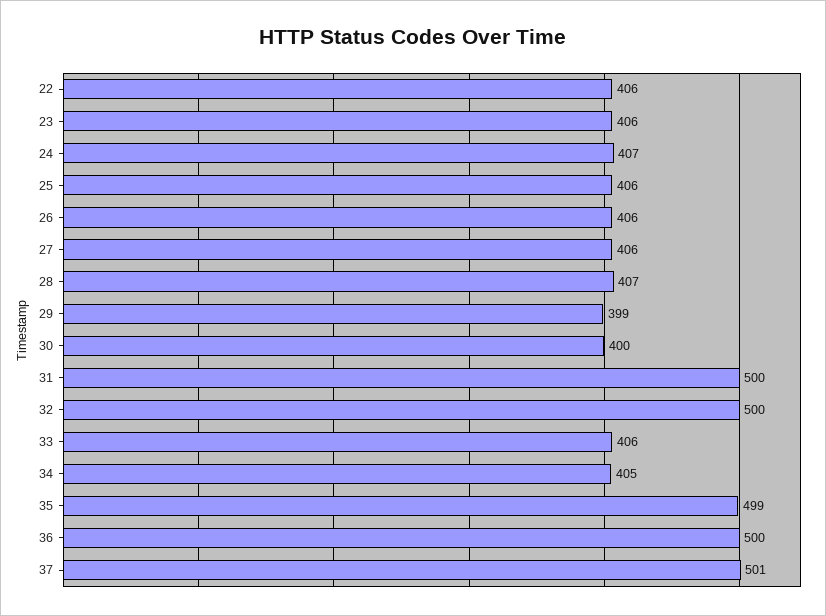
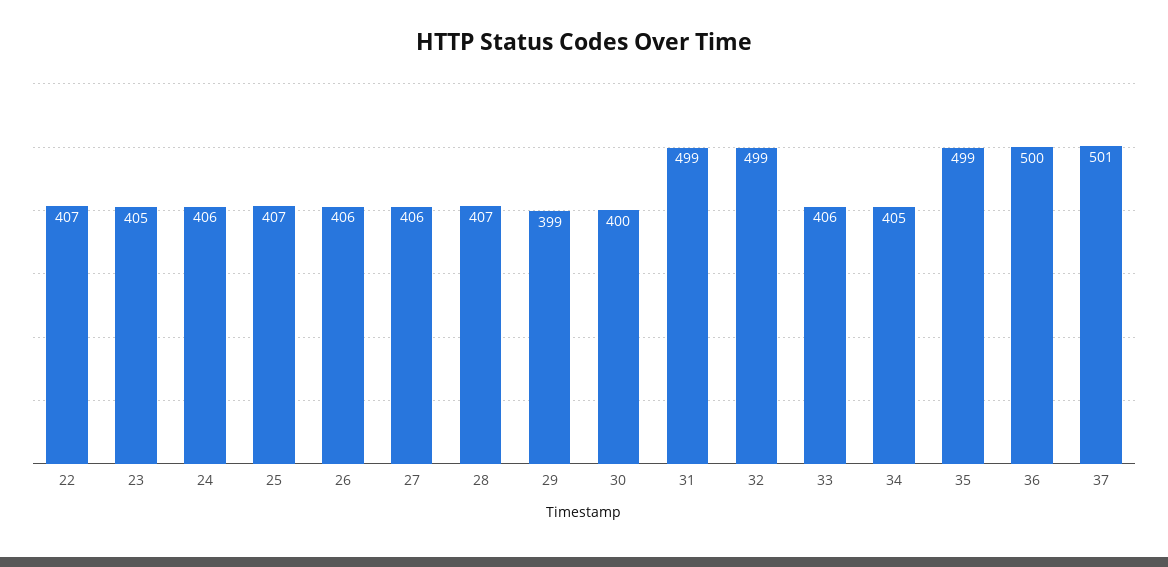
  {
-   "22": 406,
+   "22": 407,
-   "23": 406,
+   "23": 405,
-   "24": 407,
+   "24": 406,
-   "25": 406,
+   "25": 407,
    "26": 406,
    "27": 406,
    "28": 407,
    "29": 399,
    "30": 400,
-   "31": 500,
+   "31": 499,
-   "32": 500,
+   "32": 499,
    "33": 406,
    "34": 405,
    "35": 499,
    "36": 500,
    "37": 501
  }

